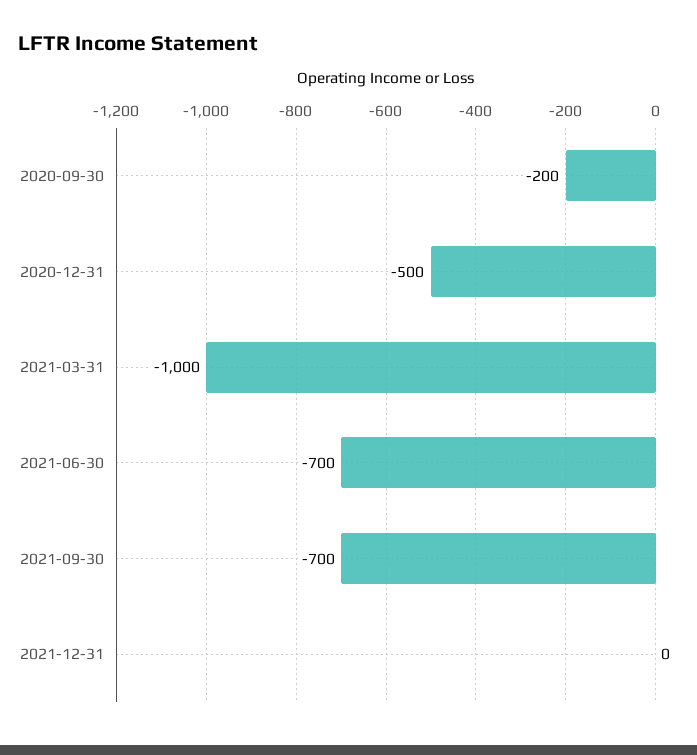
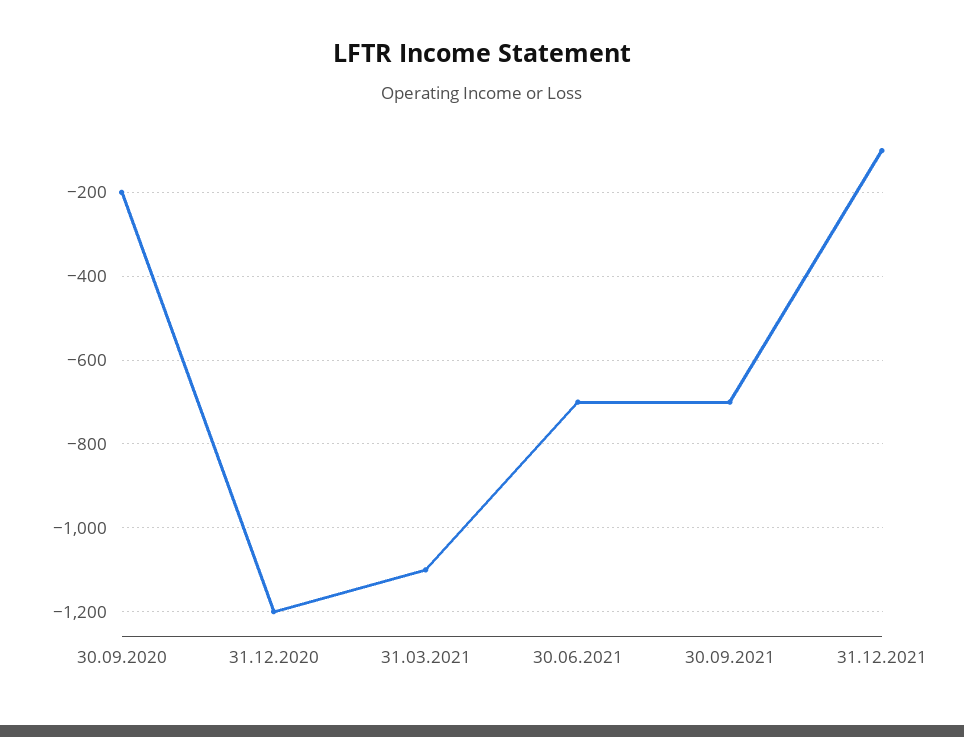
  {
    "2020-09-30": -200,
-   "2020-12-31": -500,
+   "2020-12-31": -1200,
-   "2021-03-31": -1000,
+   "2021-03-31": -1100,
    "2021-06-30": -700,
    "2021-09-30": -700,
-   "2021-12-31": 0
+   "2021-12-31": -100
  }

